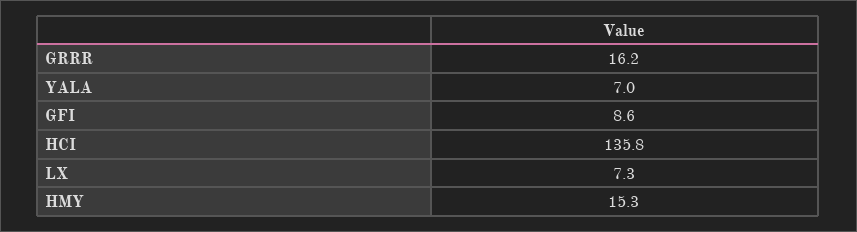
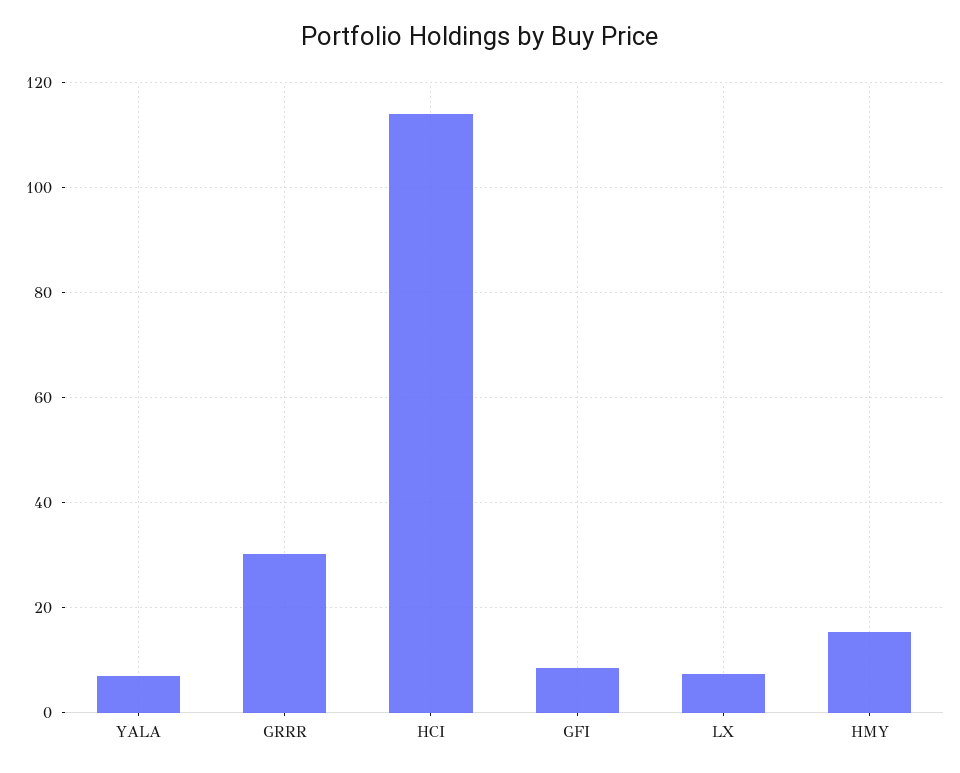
  {
-   "GRRR": 16.2,
+   "GRRR": 30,
    "YALA": 7,
    "GFI": 8.6,
-   "HCI": 135.8,
+   "HCI": 114,
    "LX": 7.3,
    "HMY": 15.3
  }

